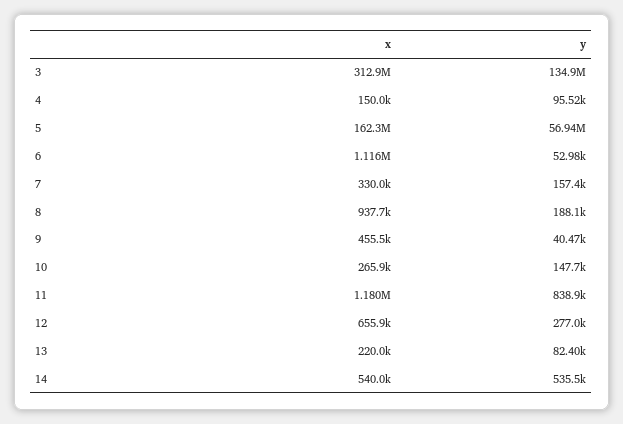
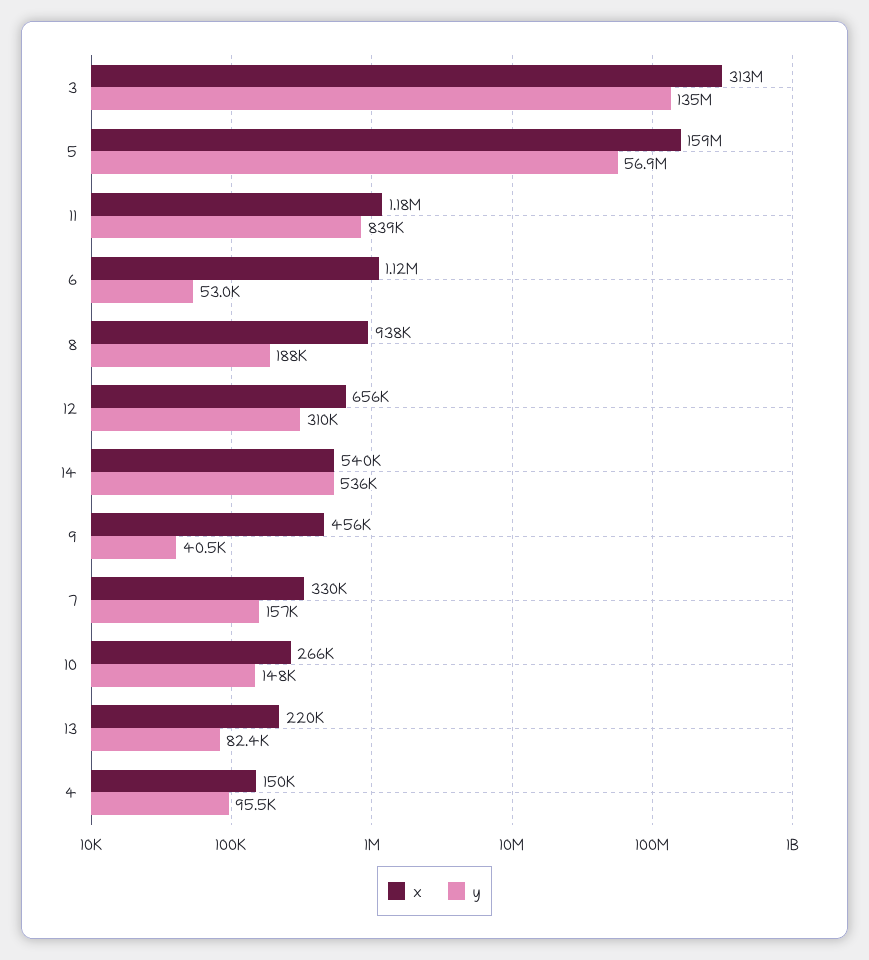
  {
    "x": {
      "3": 312900000,
      "4": 150000,
-     "5": 162300000,
+     "5": 159000000,
      "6": 1116000,
      "7": 330000,
      "8": 937700,
      "9": 455500,
      "10": 265900,
      "11": 1180000,
      "12": 655900,
      "13": 220000,
      "14": 540000
    },
    "y": {
      "3": 134900000,
      "4": 95520,
      "5": 56940000,
      "6": 52980,
      "7": 157400,
      "8": 188100,
      "9": 40470,
      "10": 147700,
      "11": 838900,
-     "12": 277000,
+     "12": 310000,
      "13": 82400,
      "14": 535500
    }
  }

